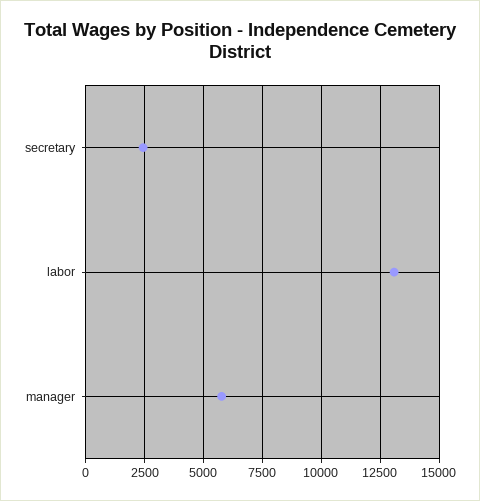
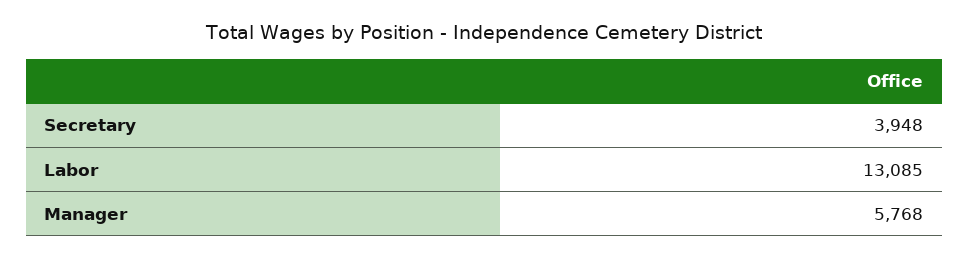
  {
-   "secretary": 2500,
+   "secretary": 3948,
    "labor": 13085,
    "manager": 5768
  }

